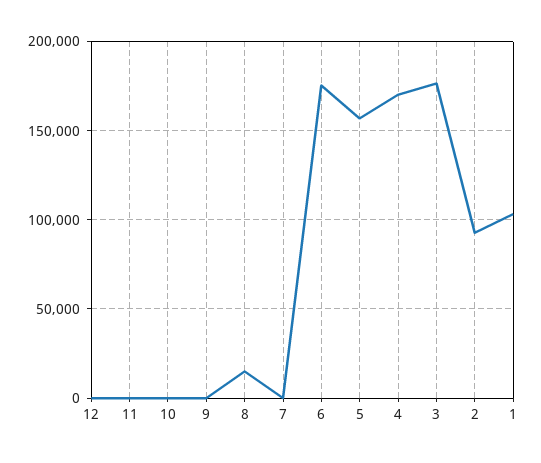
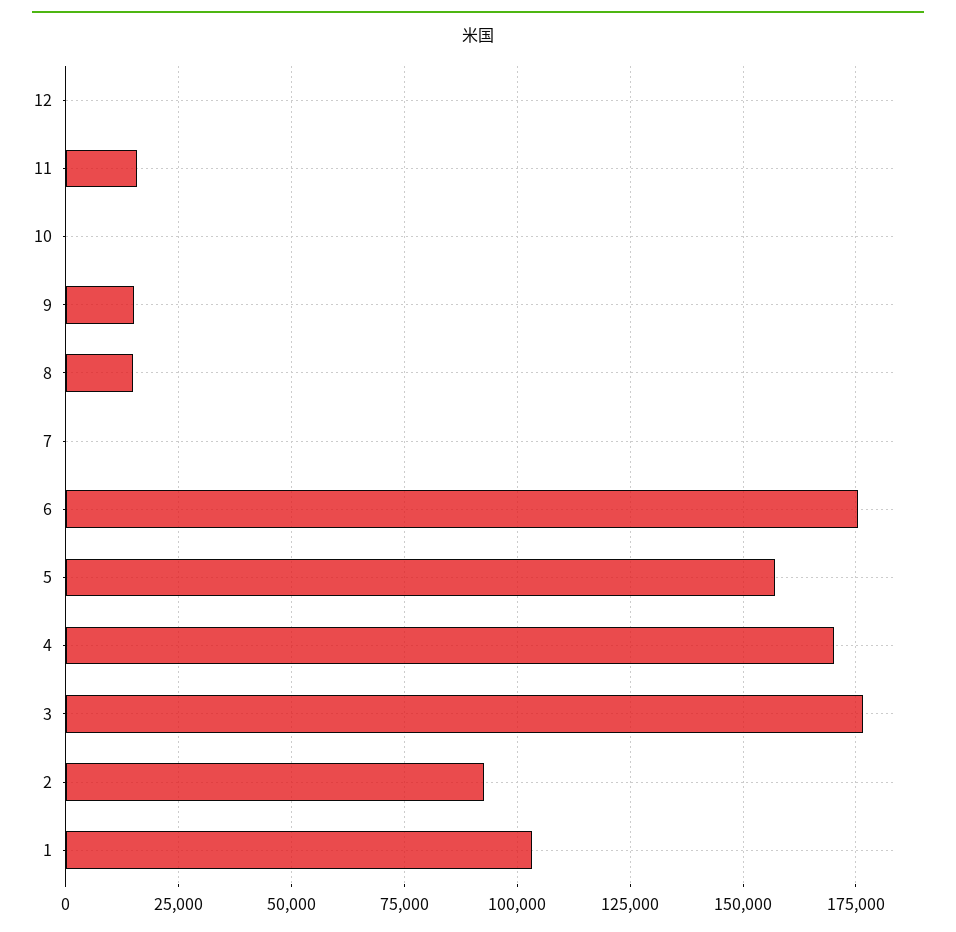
  {
    "12": 0,
-   "11": 0,
+   "11": 15000,
    "10": 0,
-   "9": 0,
+   "9": 15000,
    "8": 15000,
    "7": 0,
    "6": 175000,
    "5": 157500,
    "4": 170000,
    "3": 177500,
    "2": 92500,
    "1": 102500
  }

